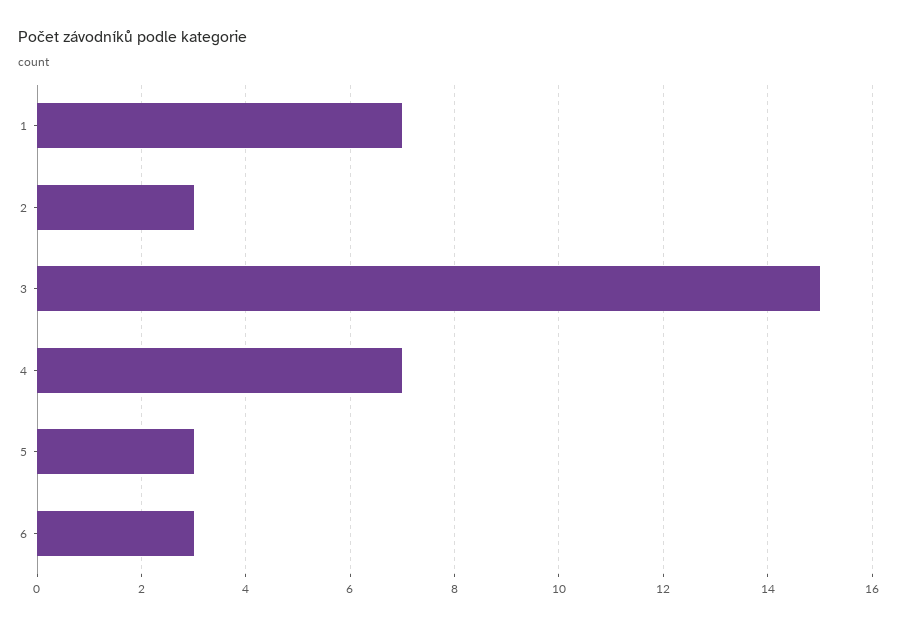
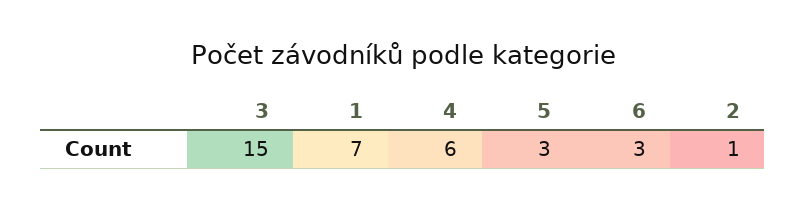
  {
    "1": 7,
-   "2": 3,
+   "2": 1,
    "3": 15,
-   "4": 7,
+   "4": 6,
    "5": 3,
    "6": 3
  }

